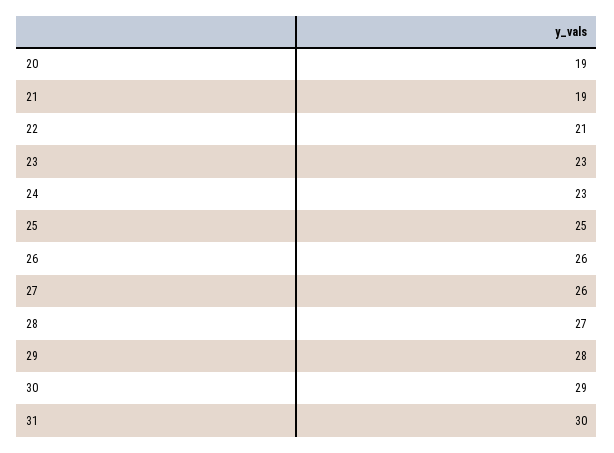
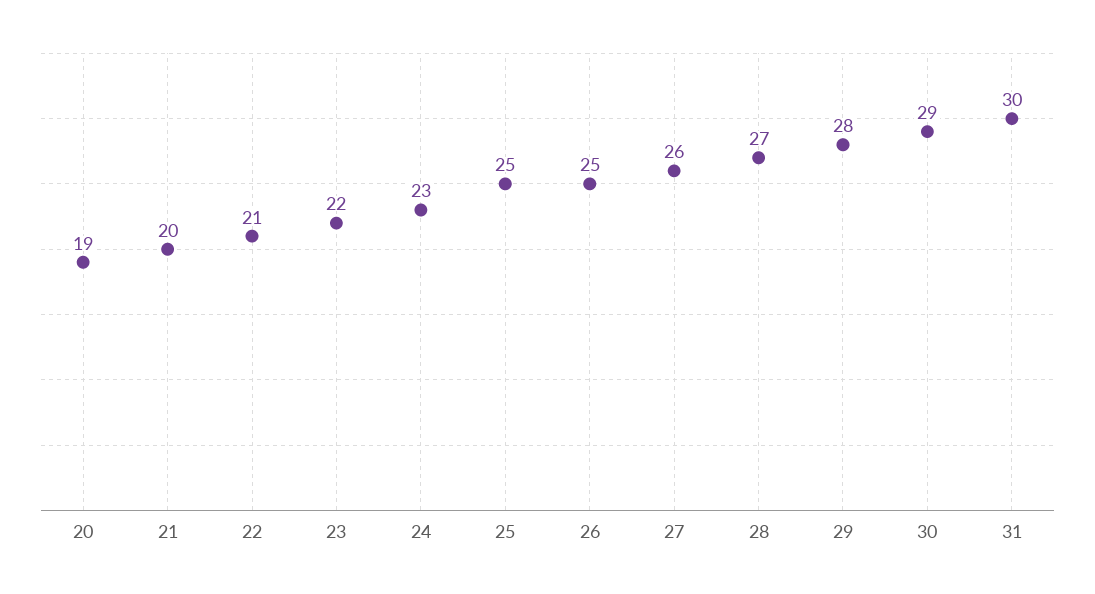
  {
    "20": 19,
-   "21": 19,
+   "21": 20,
    "22": 21,
-   "23": 23,
+   "23": 22,
    "24": 23,
    "25": 25,
-   "26": 26,
+   "26": 25,
    "27": 26,
    "28": 27,
    "29": 28,
    "30": 29,
    "31": 30
  }

